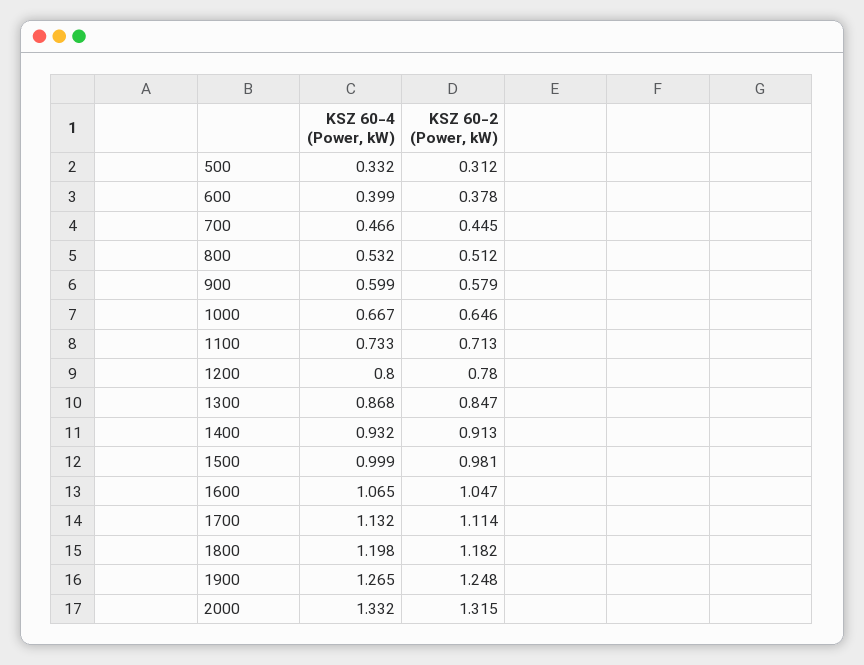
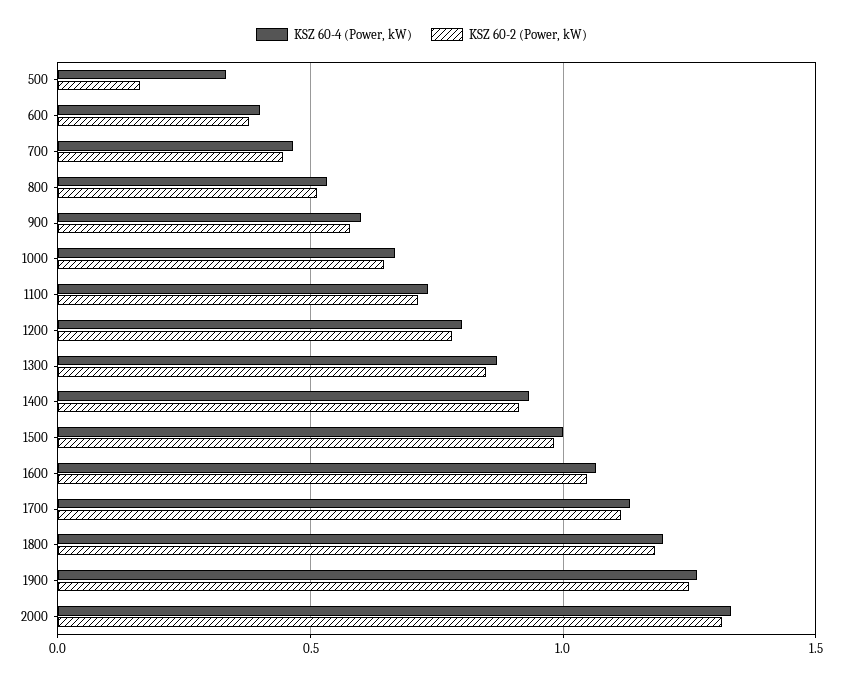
  {
    "KSZ 60-4 (Power, kW)": {
      "500": 0.332,
      "600": 0.399,
      "700": 0.466,
      "800": 0.532,
      "900": 0.599,
      "1000": 0.667,
      "1100": 0.733,
      "1200": 0.8,
      "1300": 0.868,
      "1400": 0.932,
      "1500": 0.999,
      "1600": 1.065,
      "1700": 1.132,
      "1800": 1.198,
      "1900": 1.265,
      "2000": 1.332
    },
    "KSZ 60-2 (Power, kW)": {
-     "500": 0.312,
+     "500": 0.15,
      "600": 0.378,
      "700": 0.445,
      "800": 0.512,
      "900": 0.579,
      "1000": 0.646,
      "1100": 0.713,
      "1200": 0.78,
      "1300": 0.847,
      "1400": 0.913,
      "1500": 0.981,
      "1600": 1.047,
      "1700": 1.114,
      "1800": 1.182,
      "1900": 1.248,
      "2000": 1.315
    }
  }

